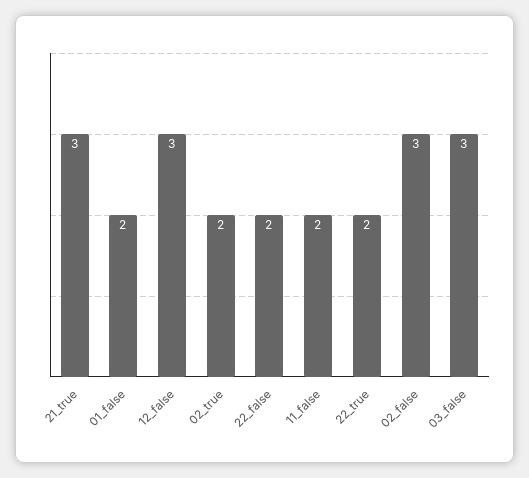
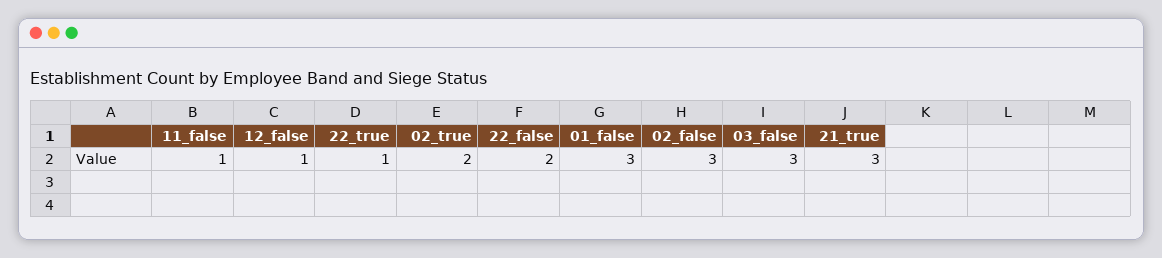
  {
    "21_true": 3,
-   "01_false": 2,
+   "01_false": 3,
-   "12_false": 3,
+   "12_false": 1,
    "02_true": 2,
    "22_false": 2,
-   "11_false": 2,
+   "11_false": 1,
-   "22_true": 2,
+   "22_true": 1,
    "02_false": 3,
    "03_false": 3
  }

